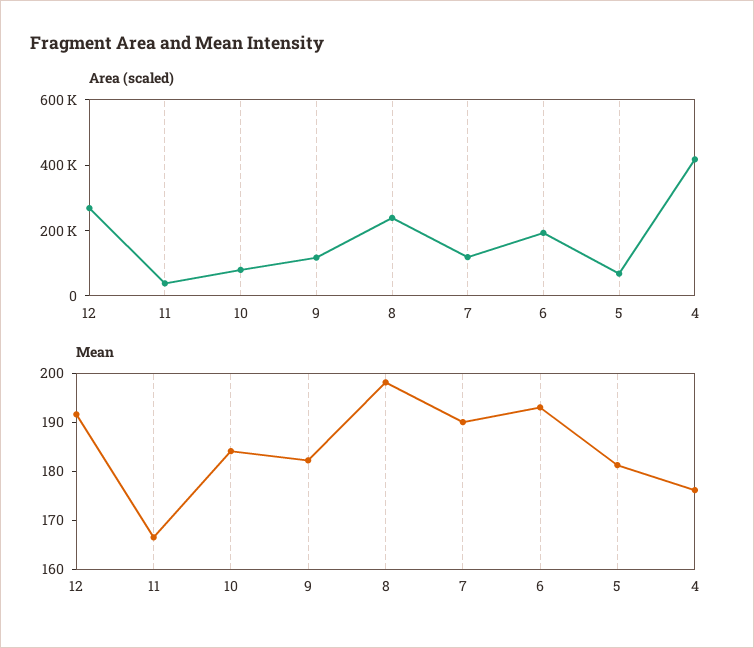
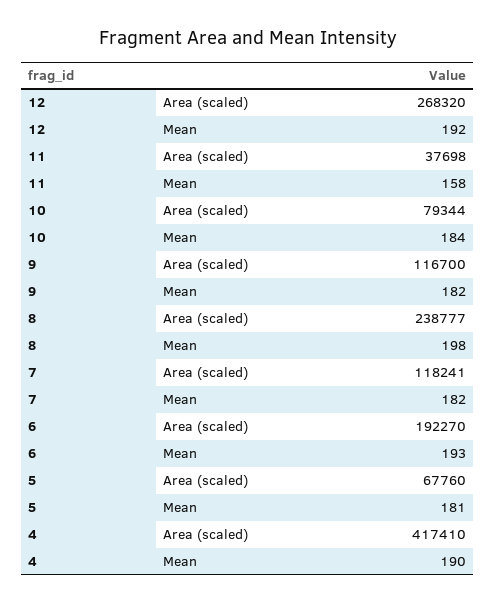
  {
    "Area (scaled)": {
      "12": 268320,
      "11": 37698,
      "10": 79344,
      "9": 116700,
      "8": 238777,
      "7": 118241,
      "6": 192270,
      "5": 67760,
      "4": 417410
    },
    "Mean": {
      "12": 192,
-     "11": 166,
+     "11": 158,
      "10": 184,
      "9": 182,
      "8": 198,
-     "7": 190,
+     "7": 182,
      "6": 193,
      "5": 181,
-     "4": 176
+     "4": 190
    }
  }

